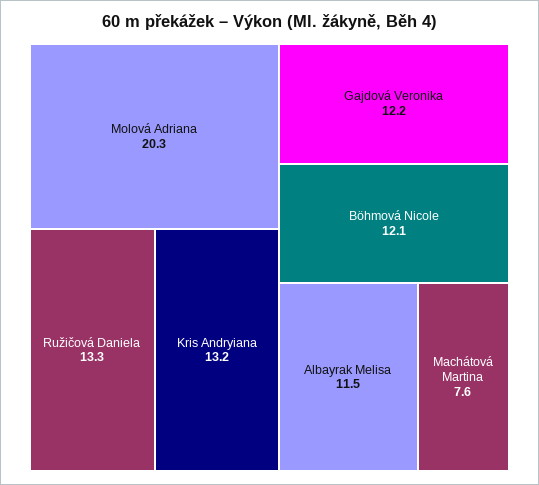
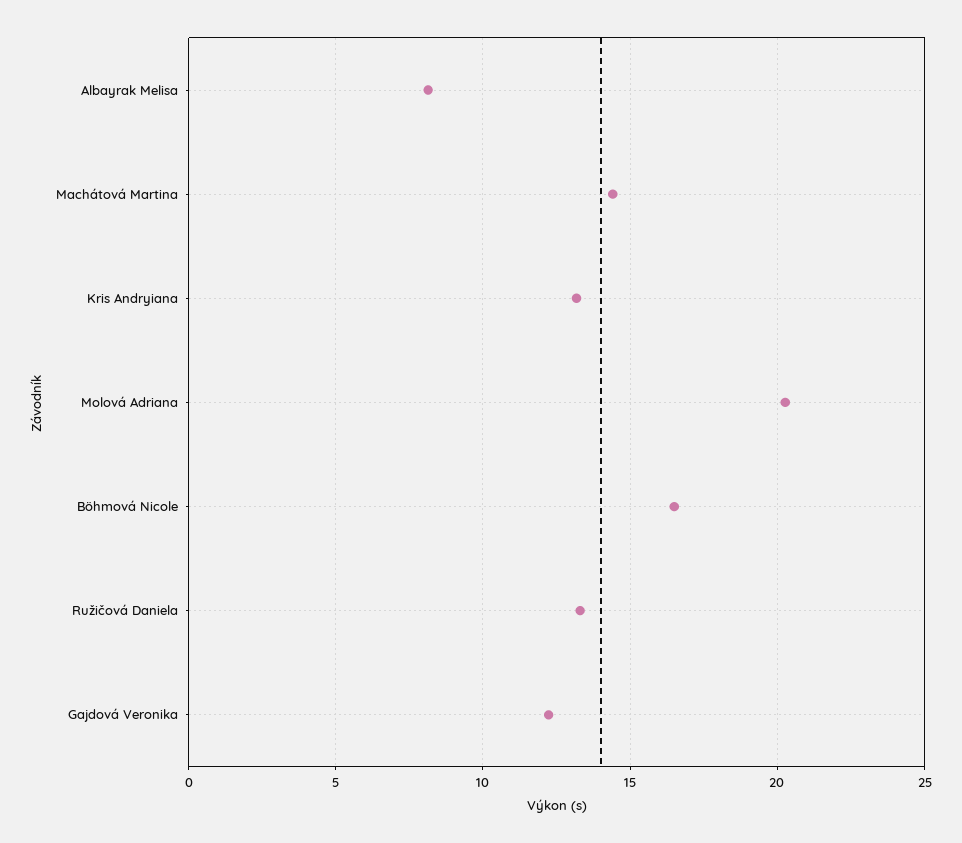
  {
    "Molová Adriana": 20.3,
    "Ružičová Daniela": 13.3,
    "Kris Andryiana": 13.2,
    "Gajdová Veronika": 12.2,
-   "Böhmová Nicole": 12.1,
+   "Böhmová Nicole": 16.5,
-   "Albayrak Melisa": 11.5,
+   "Albayrak Melisa": 8,
-   "Machátová Martina": 7.6
+   "Machátová Martina": 14.5
  }

